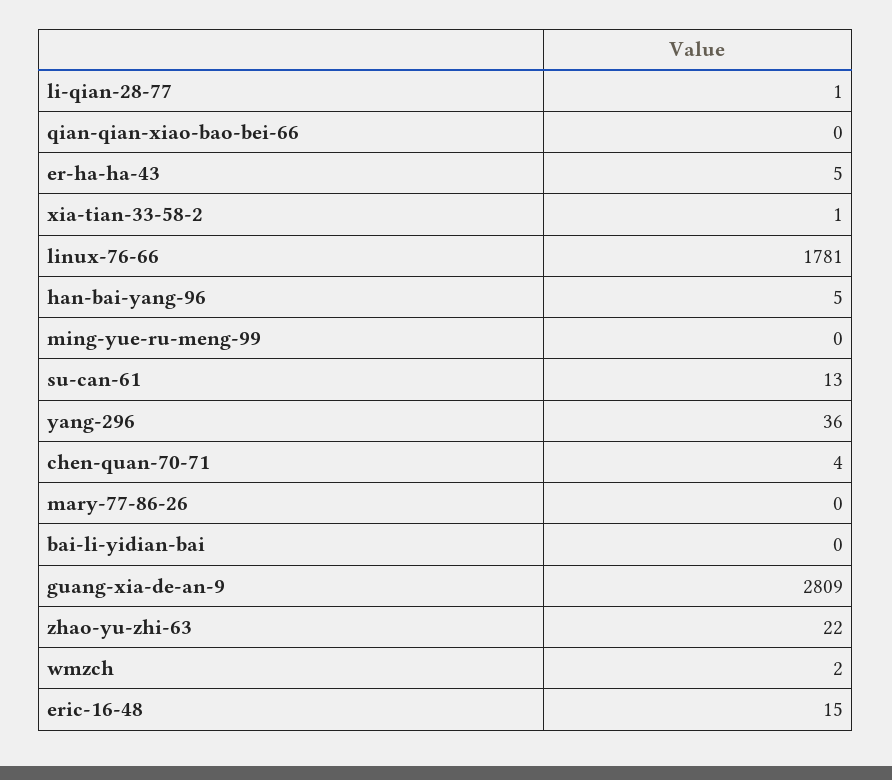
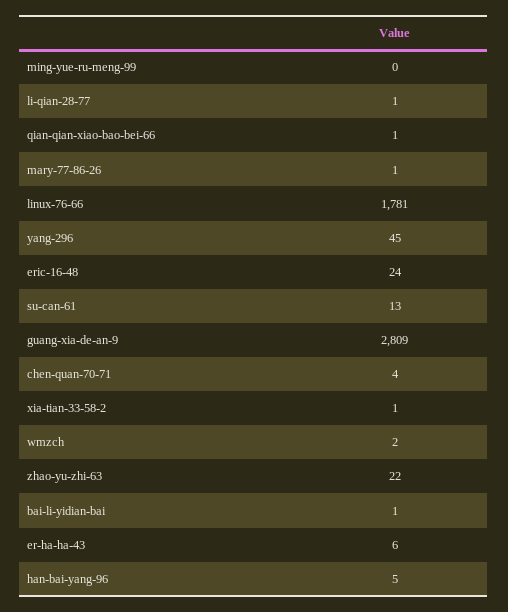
  {
    "li-qian-28-77": 1,
-   "qian-qian-xiao-bao-bei-66": 0,
+   "qian-qian-xiao-bao-bei-66": 1,
-   "er-ha-ha-43": 5,
+   "er-ha-ha-43": 6,
    "xia-tian-33-58-2": 1,
    "linux-76-66": 1781,
    "han-bai-yang-96": 5,
    "ming-yue-ru-meng-99": 0,
    "su-can-61": 13,
-   "yang-296": 36,
+   "yang-296": 45,
    "chen-quan-70-71": 4,
-   "mary-77-86-26": 0,
+   "mary-77-86-26": 1,
-   "bai-li-yidian-bai": 0,
+   "bai-li-yidian-bai": 1,
    "guang-xia-de-an-9": 2809,
    "zhao-yu-zhi-63": 22,
    "wmzch": 2,
-   "eric-16-48": 15
+   "eric-16-48": 24
  }

